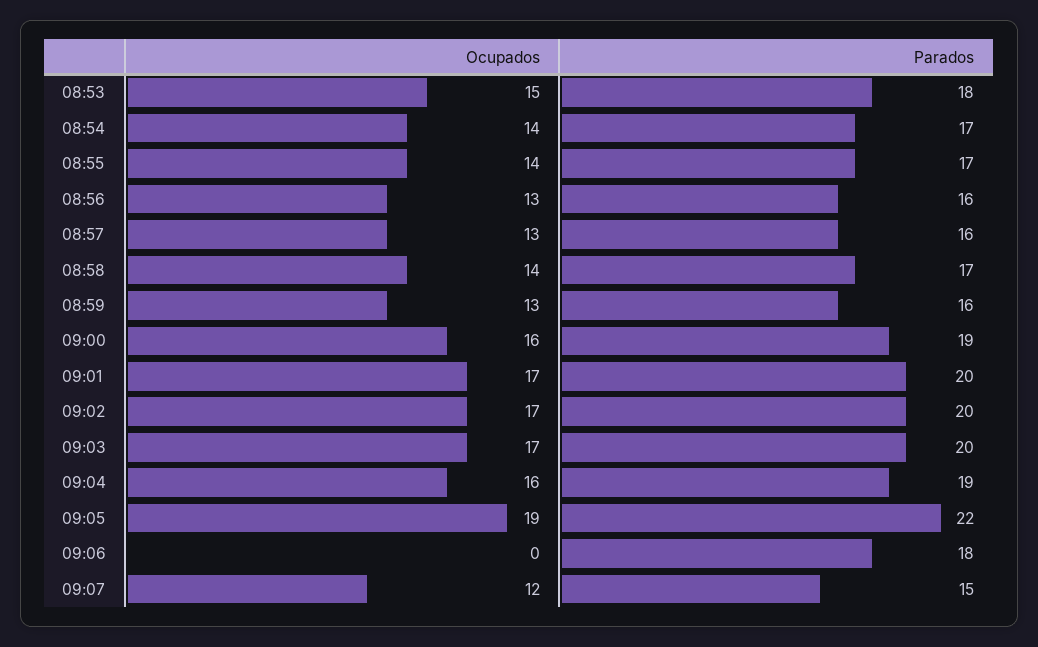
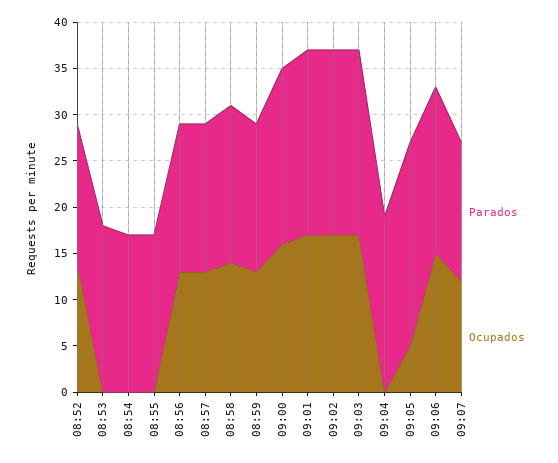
  {
    "Ocupados": {
-     "08:53": 15,
+     "08:53": 0,
-     "08:54": 14,
+     "08:54": 0,
-     "08:55": 14,
+     "08:55": 0,
      "08:56": 13,
      "08:57": 13,
      "08:58": 14,
      "08:59": 13,
      "09:00": 16,
      "09:01": 17,
      "09:02": 17,
      "09:03": 17,
-     "09:04": 16,
+     "09:04": 0,
-     "09:05": 19,
+     "09:05": 5,
-     "09:06": 0,
+     "09:06": 15,
-     "09:07": 12
+     "09:07": 12,
+     "08:52": 14
    },
    "Parados": {
      "08:53": 18,
      "08:54": 17,
      "08:55": 17,
      "08:56": 16,
      "08:57": 16,
      "08:58": 17,
      "08:59": 16,
      "09:00": 19,
      "09:01": 20,
      "09:02": 20,
      "09:03": 20,
      "09:04": 19,
      "09:05": 22,
      "09:06": 18,
-     "09:07": 15
+     "09:07": 15,
+     "08:52": 15
    }
  }

